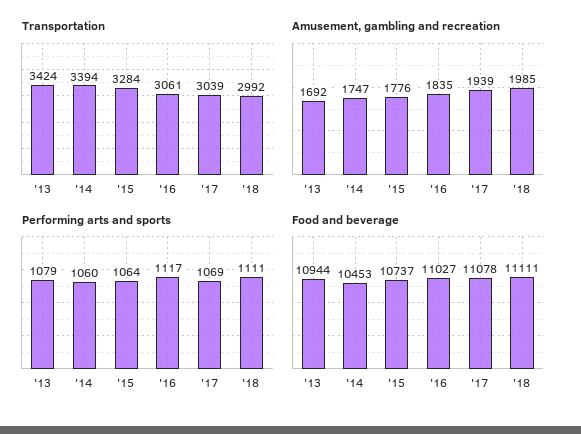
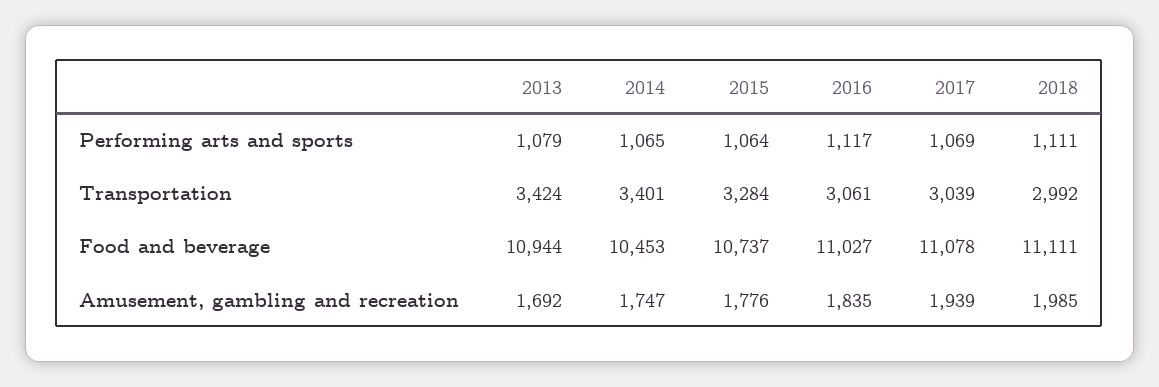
  {
    "Transportation": {
      "'13": 3424,
-     "'14": 3394,
+     "'14": 3401,
      "'15": 3284,
      "'16": 3061,
      "'17": 3039,
      "'18": 2992
    },
    "Amusement, gambling and recreation": {
      "'13": 1692,
      "'14": 1747,
      "'15": 1776,
      "'16": 1835,
      "'17": 1939,
      "'18": 1985
    },
    "Performing arts and sports": {
      "'13": 1079,
-     "'14": 1060,
+     "'14": 1065,
      "'15": 1064,
      "'16": 1117,
      "'17": 1069,
      "'18": 1111
    },
    "Food and beverage": {
      "'13": 10944,
      "'14": 10453,
      "'15": 10737,
      "'16": 11027,
      "'17": 11078,
      "'18": 11111
    }
  }

